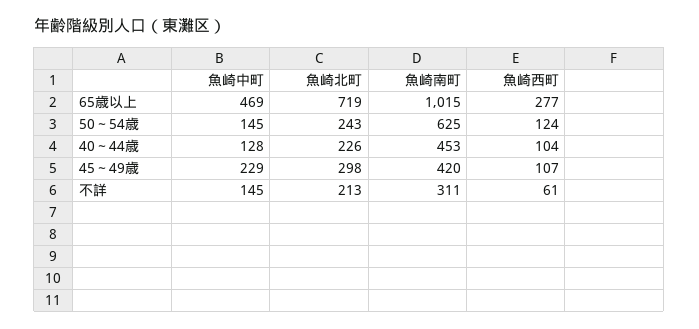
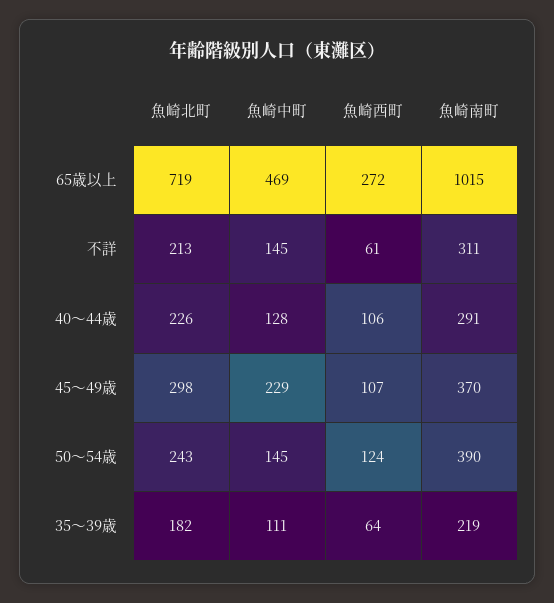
  {
    "魚崎中町": {
      "65歳以上": 469,
      "50～54歳": 145,
      "40～44歳": 128,
      "45～49歳": 229,
-     "不詳": 145
+     "不詳": 145,
+     "35～39歳": 111
    },
    "魚崎北町": {
      "65歳以上": 719,
      "50～54歳": 243,
      "40～44歳": 226,
      "45～49歳": 298,
-     "不詳": 213
+     "不詳": 213,
+     "35～39歳": 182
    },
    "魚崎南町": {
      "65歳以上": 1015,
-     "50～54歳": 625,
+     "50～54歳": 390,
-     "40～44歳": 453,
+     "40～44歳": 291,
-     "45～49歳": 420,
+     "45～49歳": 370,
-     "不詳": 311
+     "不詳": 311,
+     "35～39歳": 219
    },
    "魚崎西町": {
-     "65歳以上": 277,
+     "65歳以上": 272,
      "50～54歳": 124,
-     "40～44歳": 104,
+     "40～44歳": 106,
      "45～49歳": 107,
-     "不詳": 61
+     "不詳": 61,
+     "35～39歳": 64
    }
  }

